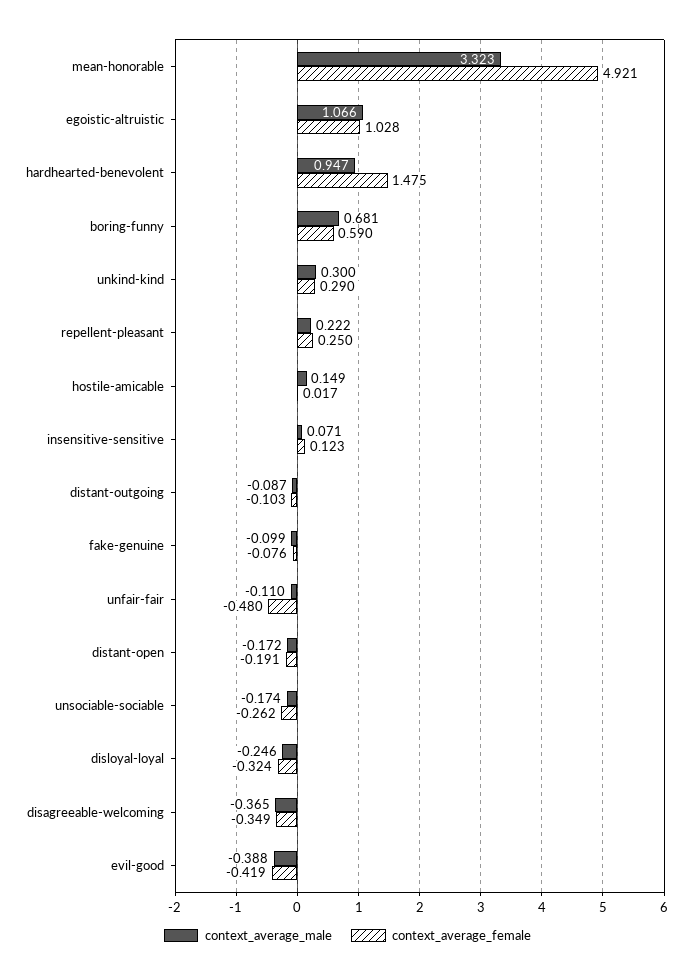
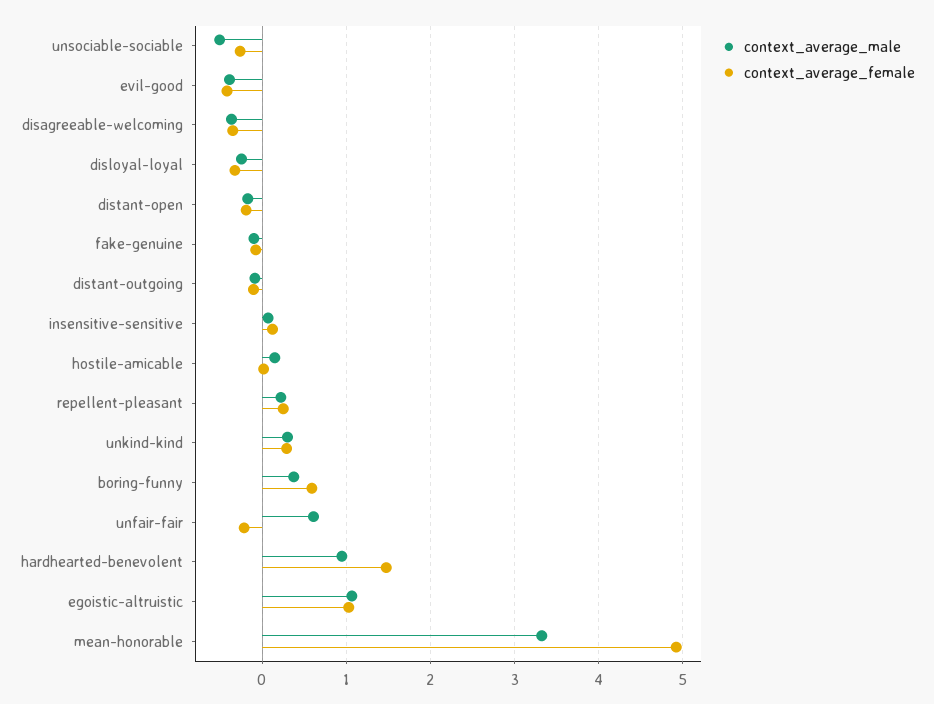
  {
    "context_average_male": {
      "mean-honorable": 3.323,
      "egoistic-altruistic": 1.066,
      "hardhearted-benevolent": 0.947,
-     "boring-funny": 0.681,
+     "boring-funny": 0.4,
      "unkind-kind": 0.3,
      "repellent-pleasant": 0.222,
      "hostile-amicable": 0.149,
      "insensitive-sensitive": 0.071,
      "distant-outgoing": -0.087,
      "fake-genuine": -0.099,
-     "unfair-fair": -0.11,
+     "unfair-fair": 0.6,
      "distant-open": -0.172,
-     "unsociable-sociable": -0.174,
+     "unsociable-sociable": -0.5,
      "disloyal-loyal": -0.246,
      "disagreeable-welcoming": -0.365,
      "evil-good": -0.388
    },
    "context_average_female": {
      "mean-honorable": 4.921,
      "egoistic-altruistic": 1.028,
      "hardhearted-benevolent": 1.475,
      "boring-funny": 0.59,
      "unkind-kind": 0.29,
      "repellent-pleasant": 0.25,
      "hostile-amicable": 0.017,
      "insensitive-sensitive": 0.123,
      "distant-outgoing": -0.103,
      "fake-genuine": -0.076,
-     "unfair-fair": -0.48,
+     "unfair-fair": -0.2,
      "distant-open": -0.191,
      "unsociable-sociable": -0.262,
      "disloyal-loyal": -0.324,
      "disagreeable-welcoming": -0.349,
      "evil-good": -0.419
    }
  }

